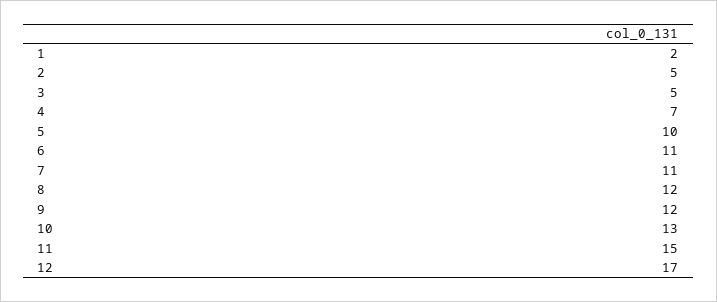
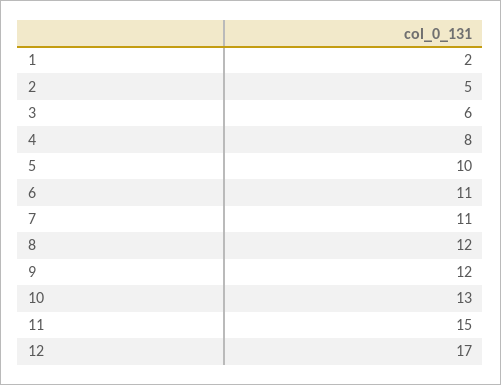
  {
    "1": 2,
    "2": 5,
-   "3": 5,
+   "3": 6,
-   "4": 7,
+   "4": 8,
    "5": 10,
    "6": 11,
    "7": 11,
    "8": 12,
    "9": 12,
    "10": 13,
    "11": 15,
    "12": 17
  }

